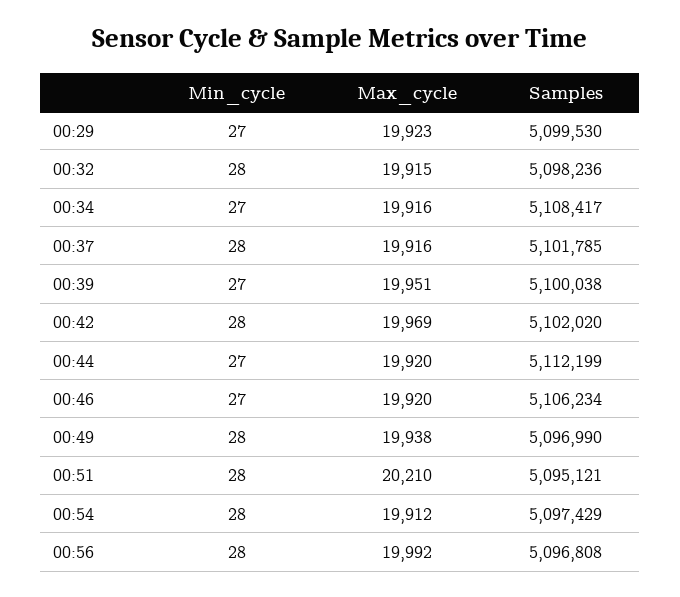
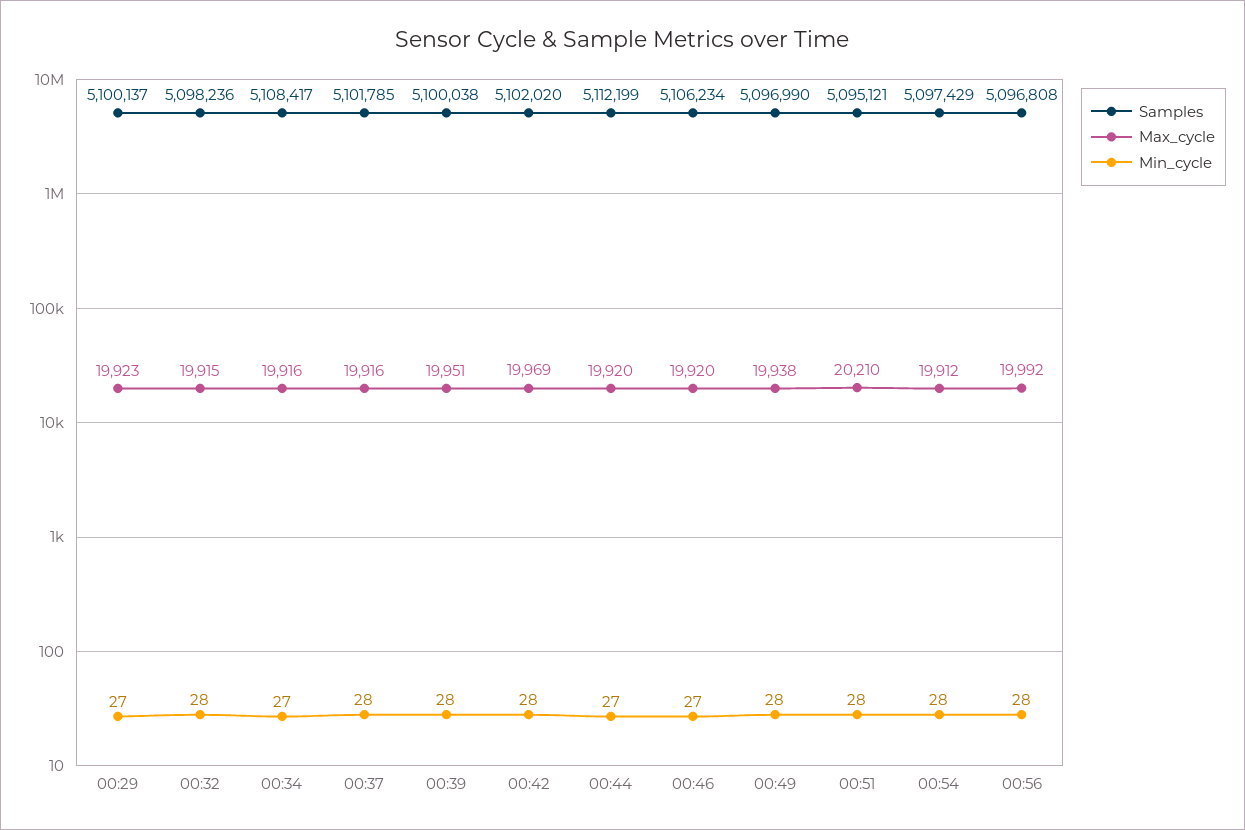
  {
    "Min_cycle": {
      "00:29": 27,
      "00:32": 28,
      "00:34": 27,
      "00:37": 28,
-     "00:39": 27,
+     "00:39": 28,
      "00:42": 28,
      "00:44": 27,
      "00:46": 27,
      "00:49": 28,
      "00:51": 28,
      "00:54": 28,
      "00:56": 28
    },
    "Max_cycle": {
      "00:29": 19923,
      "00:32": 19915,
      "00:34": 19916,
      "00:37": 19916,
      "00:39": 19951,
      "00:42": 19969,
      "00:44": 19920,
      "00:46": 19920,
      "00:49": 19938,
      "00:51": 20210,
      "00:54": 19912,
      "00:56": 19992
    },
    "Samples": {
-     "00:29": 5099530,
+     "00:29": 5100137,
      "00:32": 5098236,
      "00:34": 5108417,
      "00:37": 5101785,
      "00:39": 5100038,
      "00:42": 5102020,
      "00:44": 5112199,
      "00:46": 5106234,
      "00:49": 5096990,
      "00:51": 5095121,
      "00:54": 5097429,
      "00:56": 5096808
    }
  }

